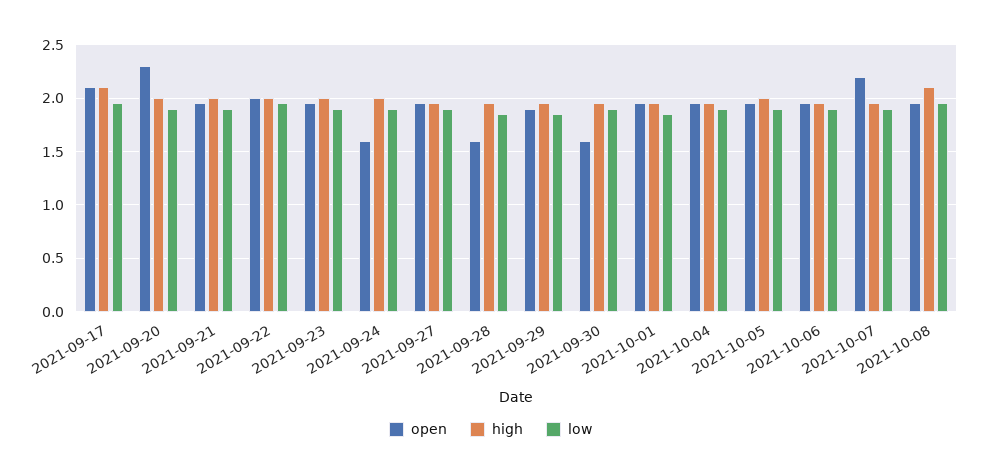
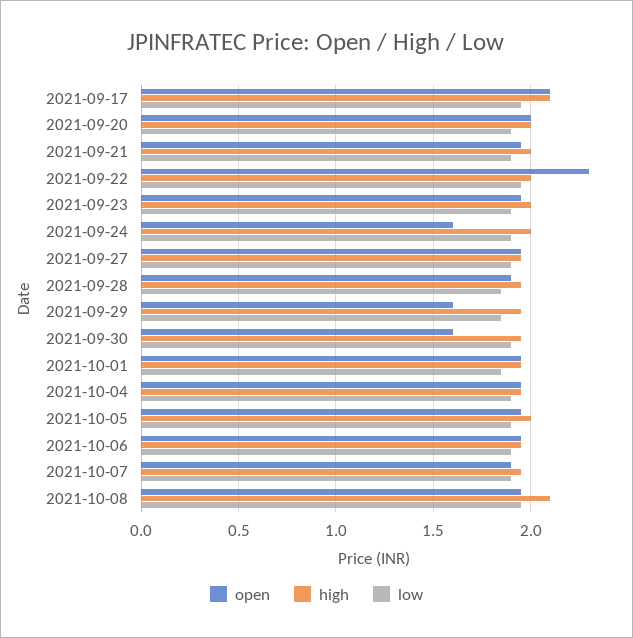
  {
    "open": {
      "2021-09-17": 2.1,
-     "2021-09-20": 2.3,
+     "2021-09-20": 2,
      "2021-09-21": 1.95,
-     "2021-09-22": 2,
+     "2021-09-22": 2.3,
      "2021-09-23": 1.95,
      "2021-09-24": 1.6,
      "2021-09-27": 1.95,
-     "2021-09-28": 1.6,
+     "2021-09-28": 1.9,
-     "2021-09-29": 1.9,
+     "2021-09-29": 1.6,
      "2021-09-30": 1.6,
      "2021-10-01": 1.95,
      "2021-10-04": 1.95,
      "2021-10-05": 1.95,
      "2021-10-06": 1.95,
-     "2021-10-07": 2.2,
+     "2021-10-07": 1.9,
      "2021-10-08": 1.95
    },
    "high": {
      "2021-09-17": 2.1,
      "2021-09-20": 2,
      "2021-09-21": 2,
      "2021-09-22": 2,
      "2021-09-23": 2,
      "2021-09-24": 2,
      "2021-09-27": 1.95,
      "2021-09-28": 1.95,
      "2021-09-29": 1.95,
      "2021-09-30": 1.95,
      "2021-10-01": 1.95,
      "2021-10-04": 1.95,
      "2021-10-05": 2,
      "2021-10-06": 1.95,
      "2021-10-07": 1.95,
      "2021-10-08": 2.1
    },
    "low": {
      "2021-09-17": 1.95,
      "2021-09-20": 1.9,
      "2021-09-21": 1.9,
      "2021-09-22": 1.95,
      "2021-09-23": 1.9,
      "2021-09-24": 1.9,
      "2021-09-27": 1.9,
      "2021-09-28": 1.85,
      "2021-09-29": 1.85,
      "2021-09-30": 1.9,
      "2021-10-01": 1.85,
      "2021-10-04": 1.9,
      "2021-10-05": 1.9,
      "2021-10-06": 1.9,
      "2021-10-07": 1.9,
      "2021-10-08": 1.95
    }
  }

